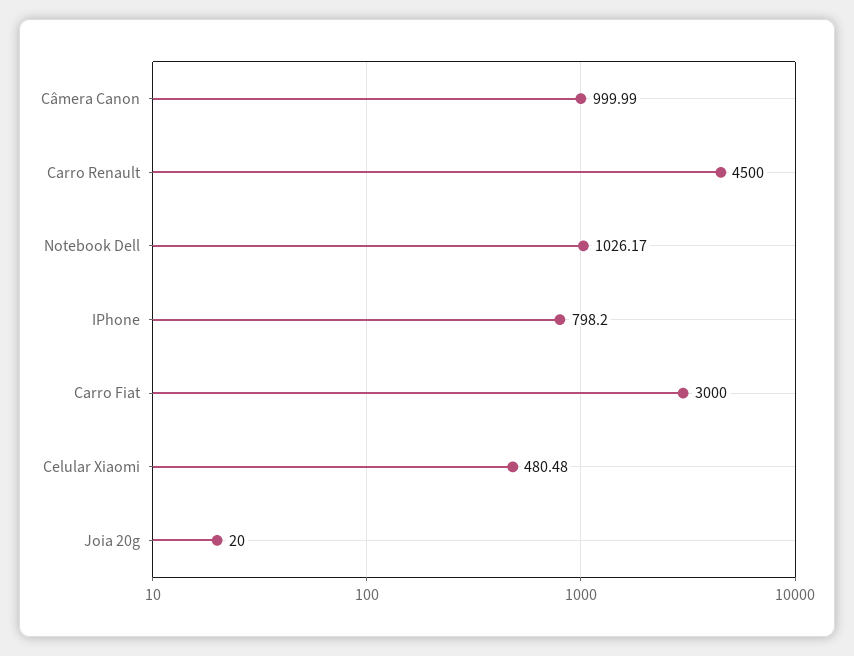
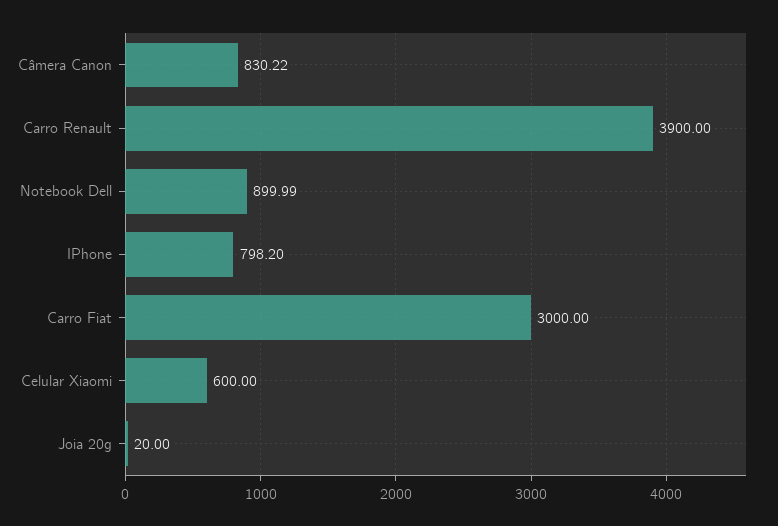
  {
-   "Câmera Canon": 999.99,
+   "Câmera Canon": 830.22,
-   "Carro Renault": 4500,
+   "Carro Renault": 3900,
-   "Notebook Dell": 1026.17,
+   "Notebook Dell": 899.99,
    "IPhone": 798.2,
    "Carro Fiat": 3000,
-   "Celular Xiaomi": 480.48,
+   "Celular Xiaomi": 600,
    "Joia 20g": 20
  }

